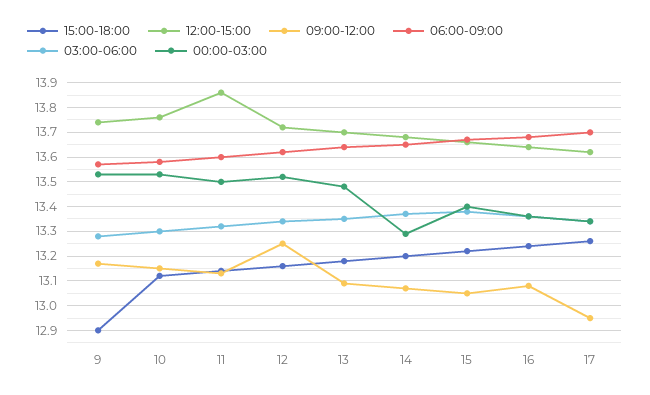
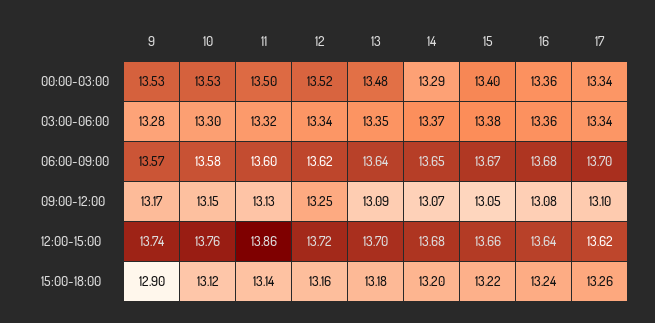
  {
    "15:00-18:00": {
      "9": 12.9,
      "10": 13.12,
      "11": 13.14,
      "12": 13.16,
      "13": 13.18,
      "14": 13.2,
      "15": 13.22,
      "16": 13.24,
      "17": 13.26
    },
    "12:00-15:00": {
      "9": 13.74,
      "10": 13.76,
      "11": 13.86,
      "12": 13.72,
      "13": 13.7,
      "14": 13.68,
      "15": 13.66,
      "16": 13.64,
      "17": 13.62
    },
    "09:00-12:00": {
      "9": 13.17,
      "10": 13.15,
      "11": 13.13,
      "12": 13.25,
      "13": 13.09,
      "14": 13.07,
      "15": 13.05,
      "16": 13.08,
-     "17": 12.95
+     "17": 13.1
    },
    "06:00-09:00": {
      "9": 13.57,
      "10": 13.58,
      "11": 13.6,
      "12": 13.62,
      "13": 13.64,
      "14": 13.65,
      "15": 13.67,
      "16": 13.68,
      "17": 13.7
    },
    "03:00-06:00": {
      "9": 13.28,
      "10": 13.3,
      "11": 13.32,
      "12": 13.34,
      "13": 13.35,
      "14": 13.37,
      "15": 13.38,
      "16": 13.36,
      "17": 13.34
    },
    "00:00-03:00": {
      "9": 13.53,
      "10": 13.53,
      "11": 13.5,
      "12": 13.52,
      "13": 13.48,
      "14": 13.29,
      "15": 13.4,
      "16": 13.36,
      "17": 13.34
    }
  }

